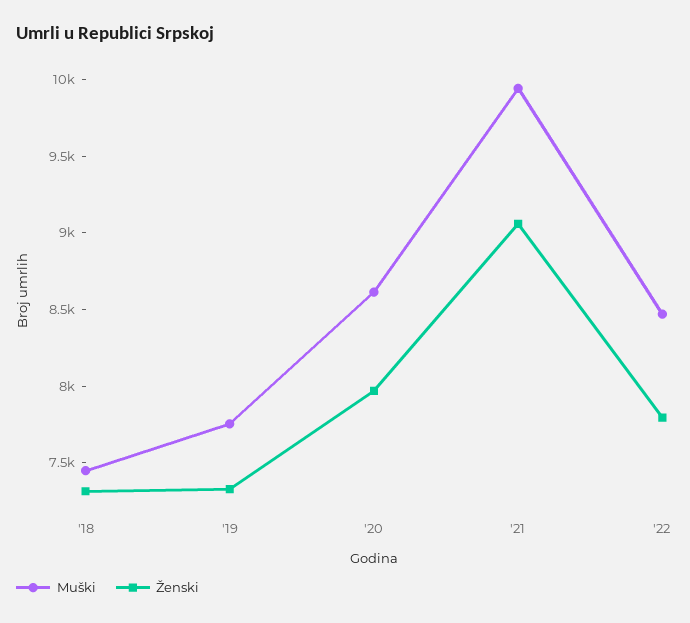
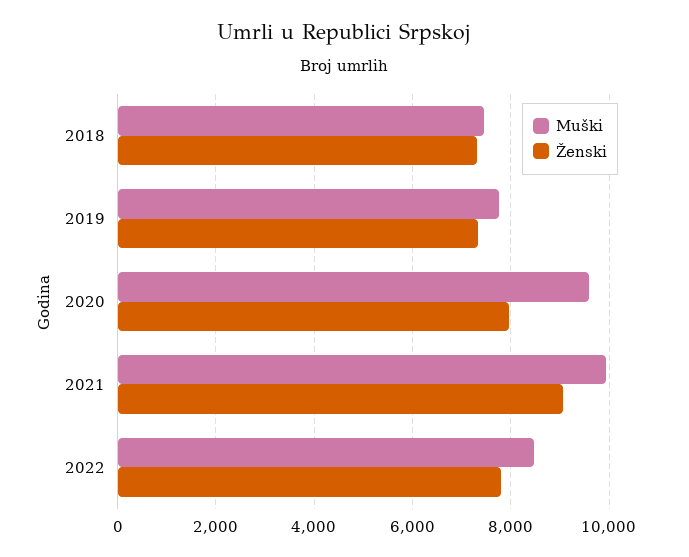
  {
    "Muški": {
      "'18": 7400,
      "'19": 7800,
-     "'20": 8600,
+     "'20": 9600,
      "'21": 9900,
      "'22": 8500
    },
    "Ženski": {
      "'18": 7300,
      "'19": 7300,
      "'20": 8000,
      "'21": 9100,
      "'22": 7800
    }
  }

